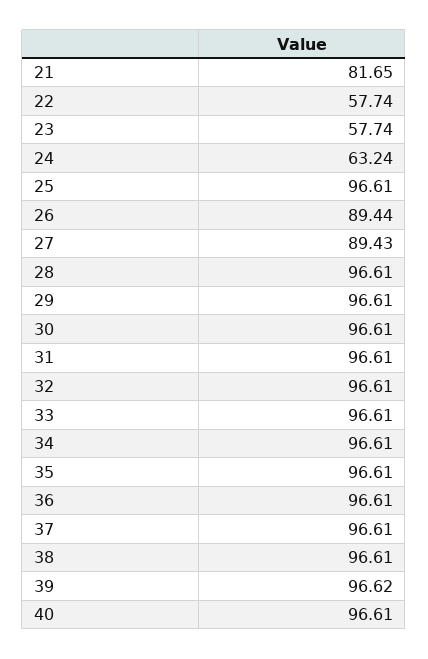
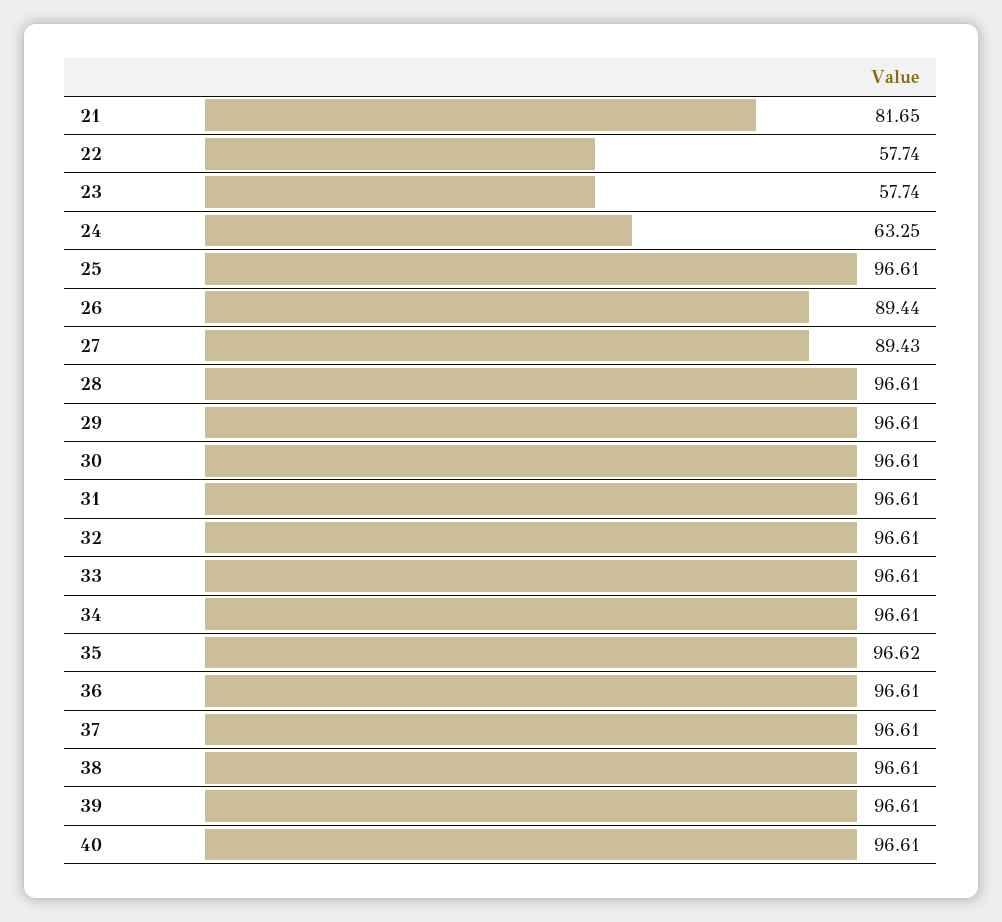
  {
    "21": 81.65,
    "22": 57.74,
    "23": 57.74,
-   "24": 63.24,
+   "24": 63.25,
    "25": 96.61,
    "26": 89.44,
    "27": 89.43,
    "28": 96.61,
    "29": 96.61,
    "30": 96.61,
    "31": 96.61,
    "32": 96.61,
    "33": 96.61,
    "34": 96.61,
-   "35": 96.61,
+   "35": 96.62,
    "36": 96.61,
    "37": 96.61,
    "38": 96.61,
-   "39": 96.62,
+   "39": 96.61,
    "40": 96.61
  }

